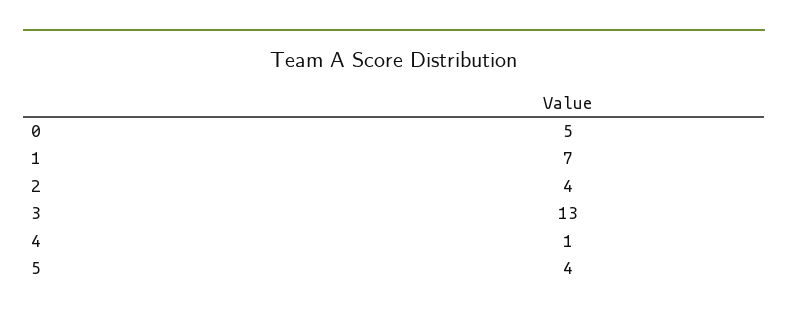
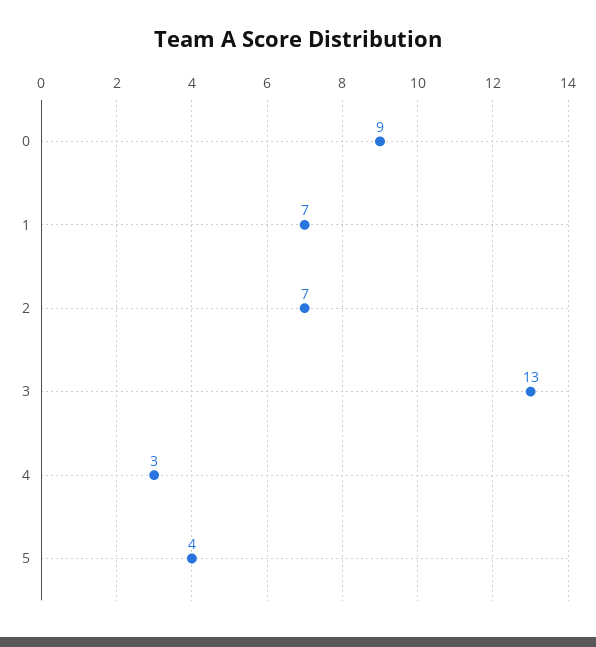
  {
-   "0": 5,
+   "0": 9,
    "1": 7,
-   "2": 4,
+   "2": 7,
    "3": 13,
-   "4": 1,
+   "4": 3,
    "5": 4
  }

